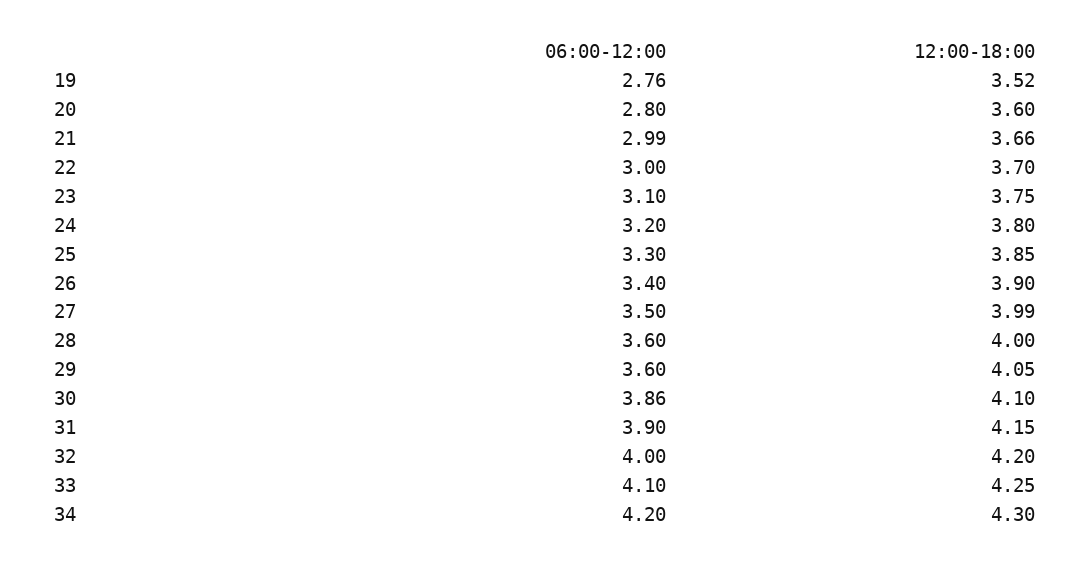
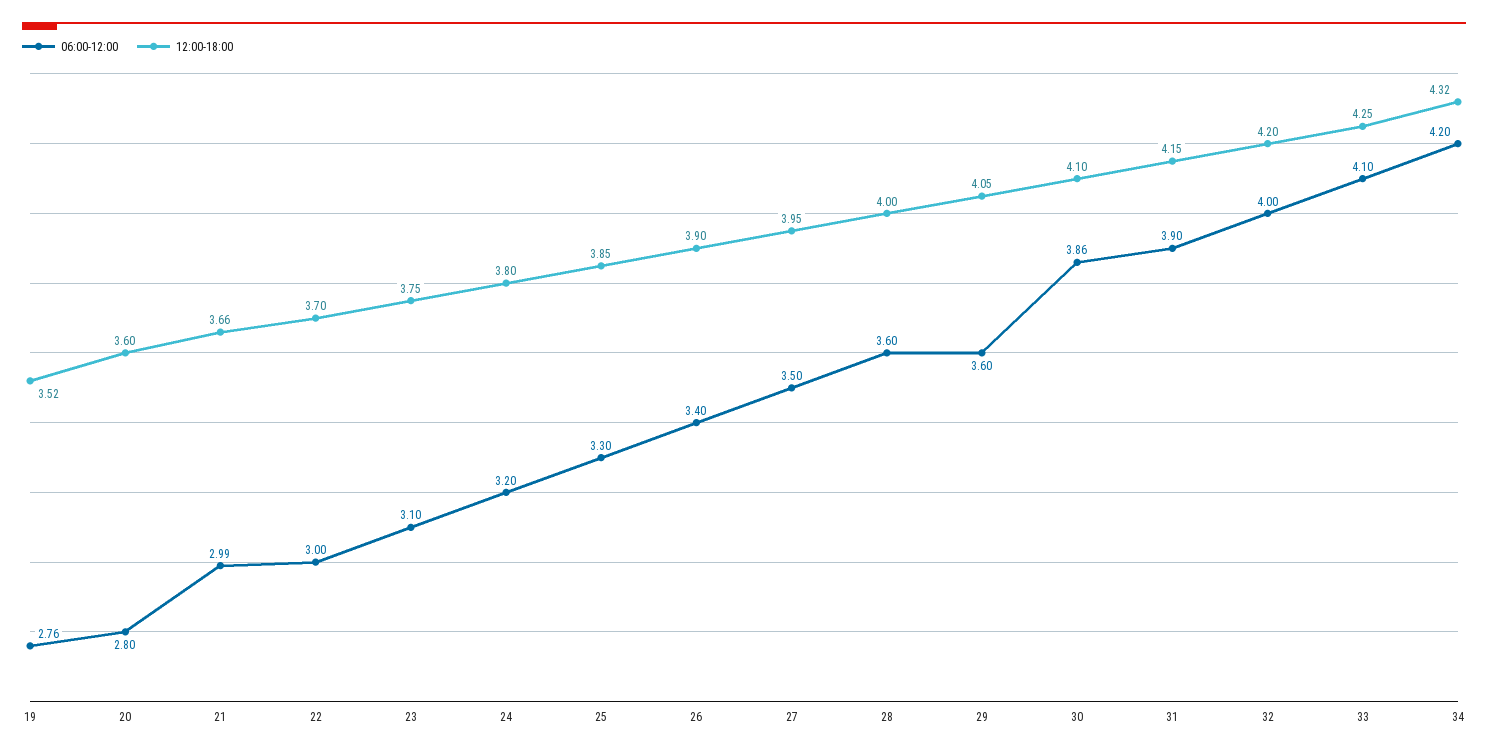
  {
    "06:00-12:00": {
      "19": 2.76,
      "20": 2.8,
      "21": 2.99,
      "22": 3,
      "23": 3.1,
      "24": 3.2,
      "25": 3.3,
      "26": 3.4,
      "27": 3.5,
      "28": 3.6,
      "29": 3.6,
      "30": 3.86,
      "31": 3.9,
      "32": 4,
      "33": 4.1,
      "34": 4.2
    },
    "12:00-18:00": {
      "19": 3.52,
      "20": 3.6,
      "21": 3.66,
      "22": 3.7,
      "23": 3.75,
      "24": 3.8,
      "25": 3.85,
      "26": 3.9,
-     "27": 3.99,
+     "27": 3.95,
      "28": 4,
      "29": 4.05,
      "30": 4.1,
      "31": 4.15,
      "32": 4.2,
      "33": 4.25,
-     "34": 4.3
+     "34": 4.32
    }
  }

